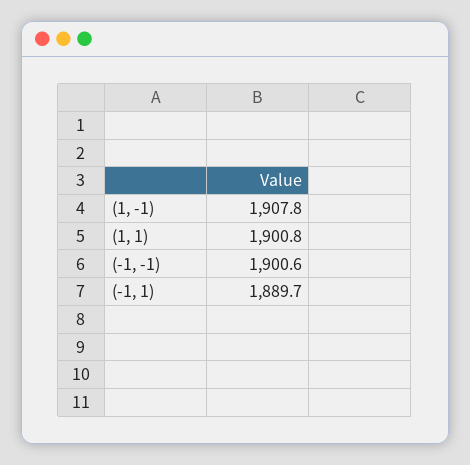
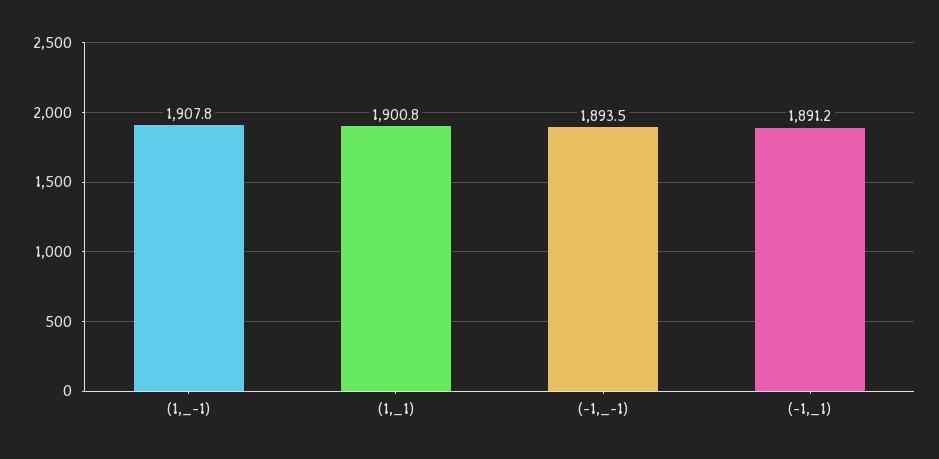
  {
    "(1, -1)": 1907.8,
    "(1, 1)": 1900.8,
-   "(-1, -1)": 1900.6,
+   "(-1, -1)": 1893.5,
-   "(-1, 1)": 1889.7
+   "(-1, 1)": 1891.2
  }

